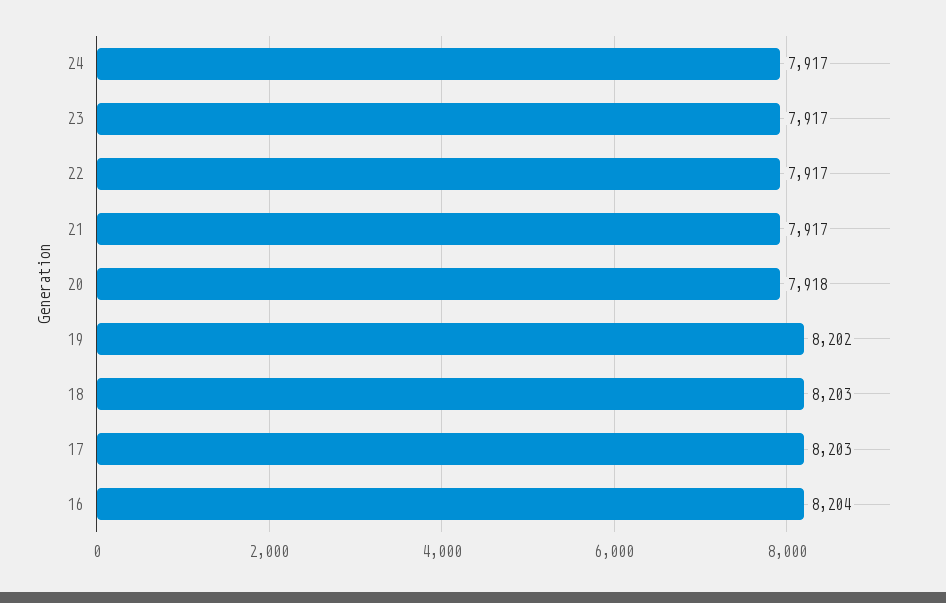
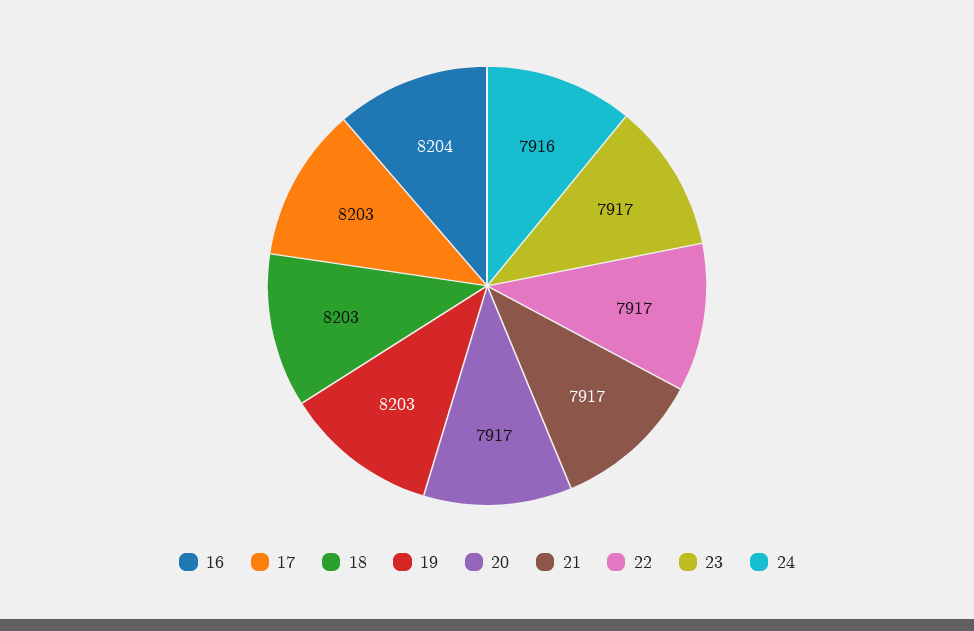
  {
-   "24": 7917,
+   "24": 7916,
    "23": 7917,
    "22": 7917,
    "21": 7917,
-   "20": 7918,
+   "20": 7917,
-   "19": 8202,
+   "19": 8203,
    "18": 8203,
    "17": 8203,
    "16": 8204
  }

